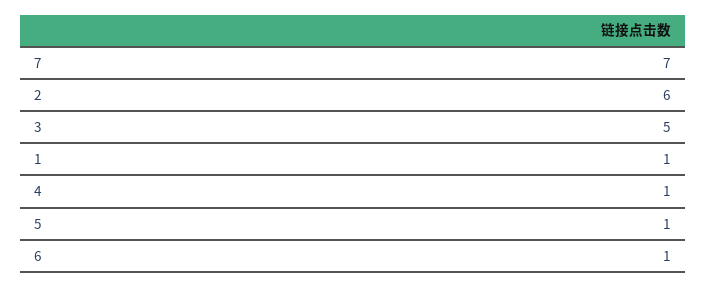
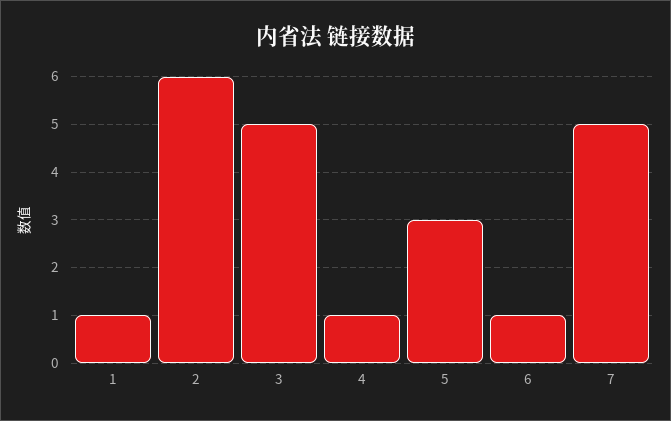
  {
-   "7": 7,
+   "7": 5,
    "2": 6,
    "3": 5,
    "1": 1,
    "4": 1,
-   "5": 1,
+   "5": 3,
    "6": 1
  }

